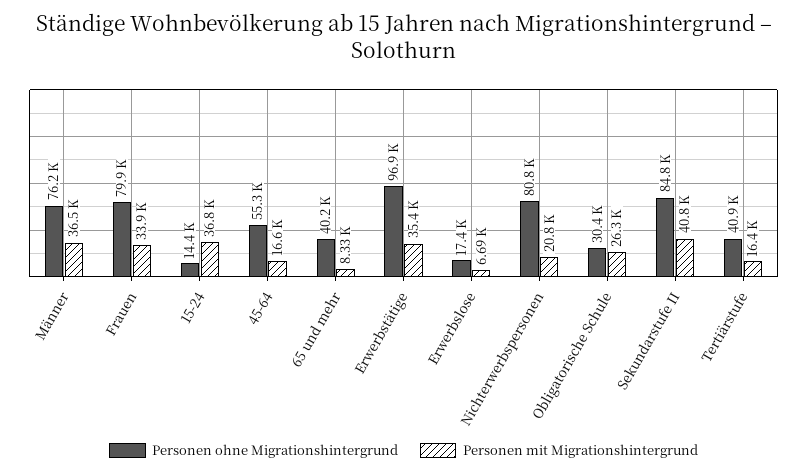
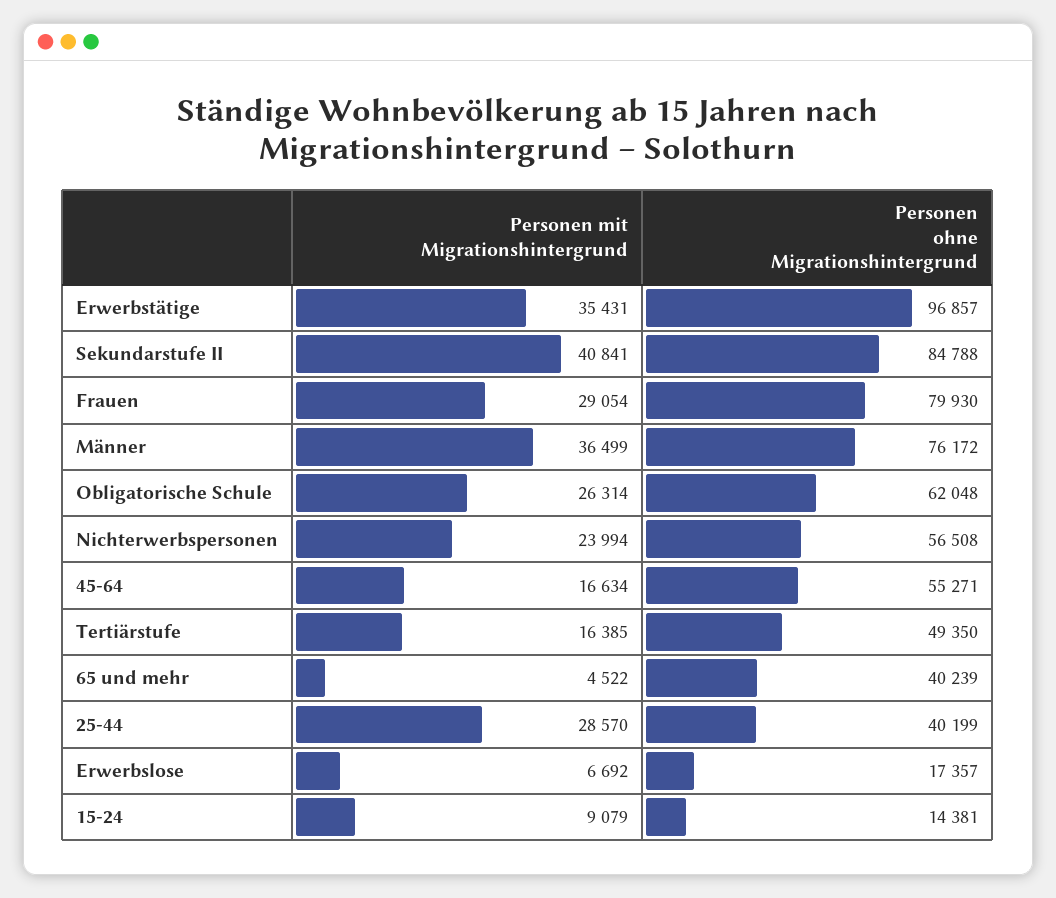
  {
    "Personen ohne Migrationshintergrund": {
      "Männer": 76172,
      "Frauen": 79930,
      "15-24": 14381,
      "45-64": 55271,
      "65 und mehr": 40239,
      "Erwerbstätige": 96857,
      "Erwerbslose": 17357,
-     "Nichterwerbspersonen": 80800,
+     "Nichterwerbspersonen": 56508,
-     "Obligatorische Schule": 30400,
+     "Obligatorische Schule": 62048,
      "Sekundarstufe II": 84788,
-     "Tertiärstufe": 40900
+     "Tertiärstufe": 49350,
+     "25-44": 40199
    },
    "Personen mit Migrationshintergrund": {
      "Männer": 36499,
-     "Frauen": 33900,
+     "Frauen": 29054,
-     "15-24": 36800,
+     "15-24": 9079,
      "45-64": 16634,
-     "65 und mehr": 8330,
+     "65 und mehr": 4522,
      "Erwerbstätige": 35431,
      "Erwerbslose": 6692,
-     "Nichterwerbspersonen": 20800,
+     "Nichterwerbspersonen": 23994,
      "Obligatorische Schule": 26314,
      "Sekundarstufe II": 40841,
-     "Tertiärstufe": 16385
+     "Tertiärstufe": 16385,
+     "25-44": 28570
    }
  }

